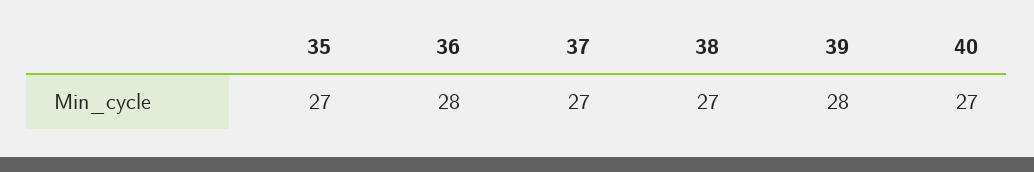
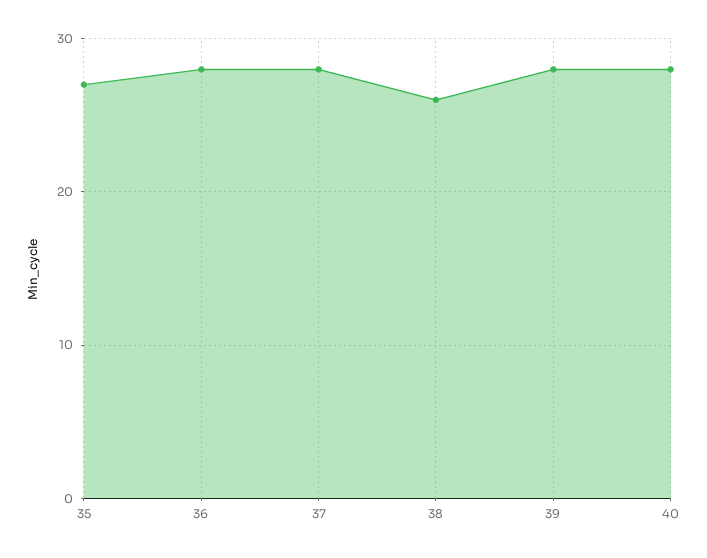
  {
    "35": 27,
    "36": 28,
-   "37": 27,
+   "37": 28,
-   "38": 27,
+   "38": 26,
    "39": 28,
-   "40": 27
+   "40": 28
  }

